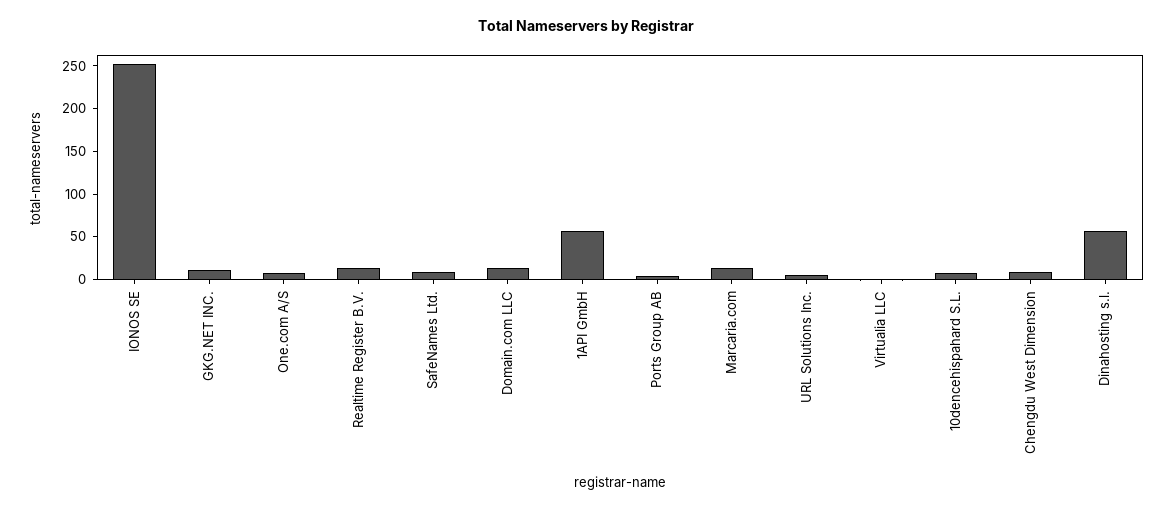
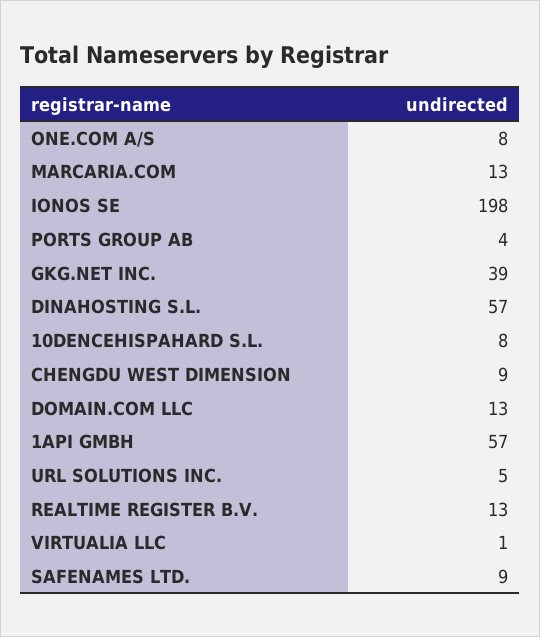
  {
-   "IONOS SE": 250,
+   "IONOS SE": 198,
-   "GKG.NET INC.": 10,
+   "GKG.NET INC.": 39,
    "One.com A/S": 8,
    "Realtime Register B.V.": 13,
    "SafeNames Ltd.": 9,
    "Domain.com LLC": 13,
    "1API GmbH": 57,
    "Ports Group AB": 4,
    "Marcaria.com": 13,
    "URL Solutions Inc.": 5,
    "Virtualia LLC": 1,
    "10dencehispahard S.L.": 8,
    "Chengdu West Dimension": 9,
    "Dinahosting s.l.": 57
  }

